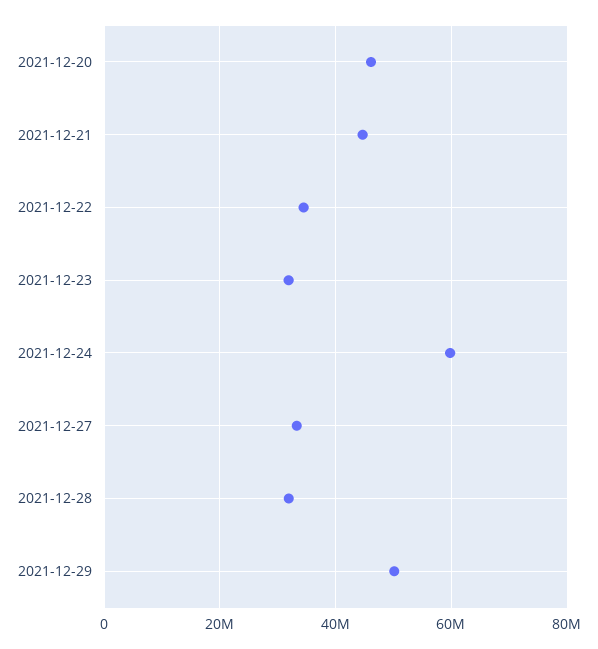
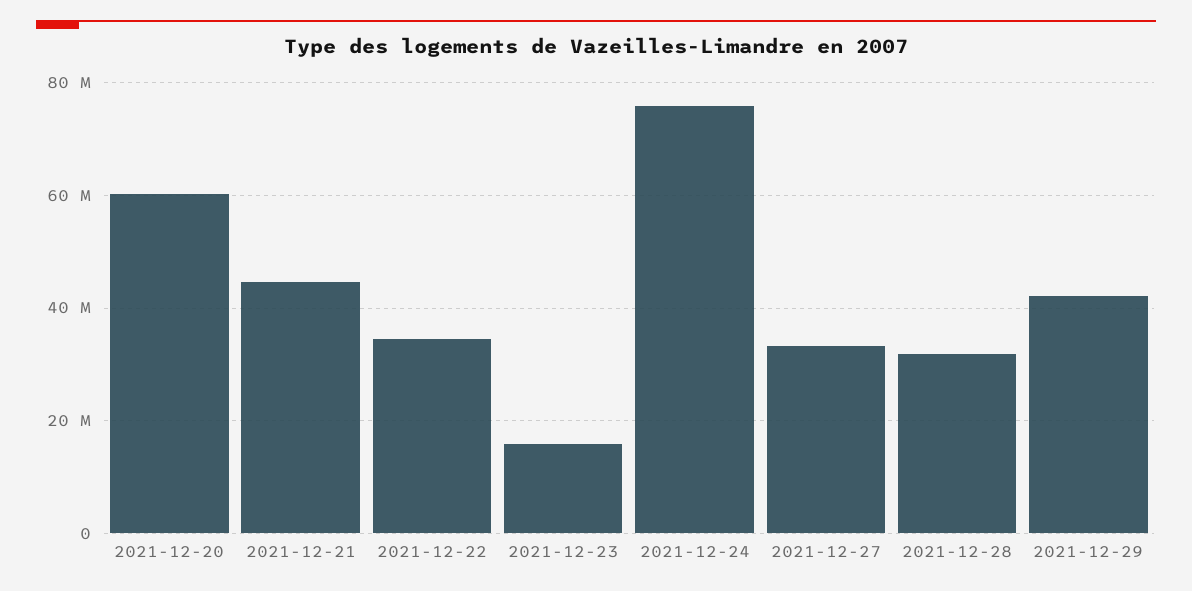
  {
-   "2021-12-20": 46000000,
+   "2021-12-20": 60000000,
    "2021-12-21": 44000000,
    "2021-12-22": 34000000,
-   "2021-12-23": 32000000,
+   "2021-12-23": 16000000,
-   "2021-12-24": 60000000,
+   "2021-12-24": 76000000,
    "2021-12-27": 34000000,
    "2021-12-28": 32000000,
-   "2021-12-29": 50000000
+   "2021-12-29": 42000000
  }

